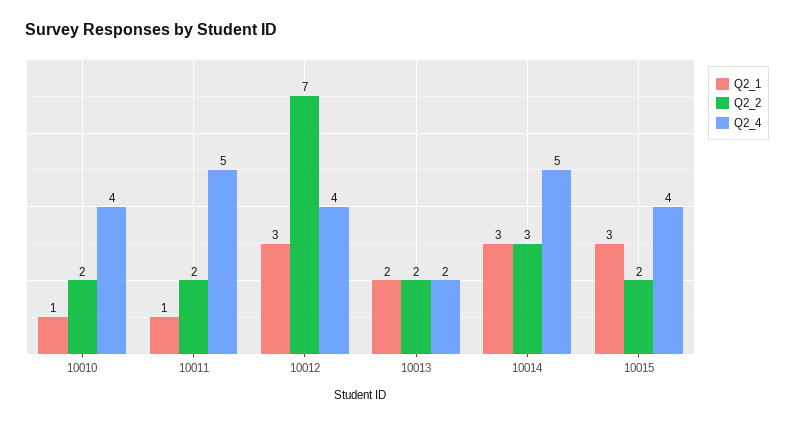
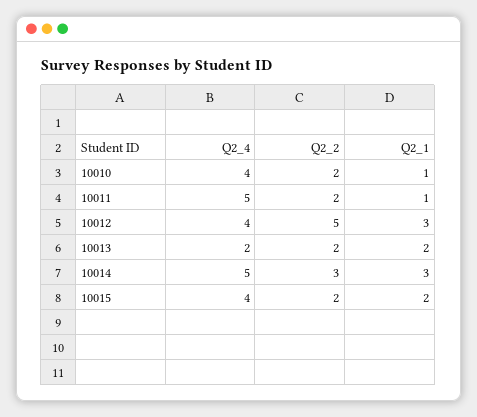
  {
    "Q2_1": {
      "10010": 1,
      "10011": 1,
      "10012": 3,
      "10013": 2,
      "10014": 3,
-     "10015": 3
+     "10015": 2
    },
    "Q2_2": {
      "10010": 2,
      "10011": 2,
-     "10012": 7,
+     "10012": 5,
      "10013": 2,
      "10014": 3,
      "10015": 2
    },
    "Q2_4": {
      "10010": 4,
      "10011": 5,
      "10012": 4,
      "10013": 2,
      "10014": 5,
      "10015": 4
    }
  }

